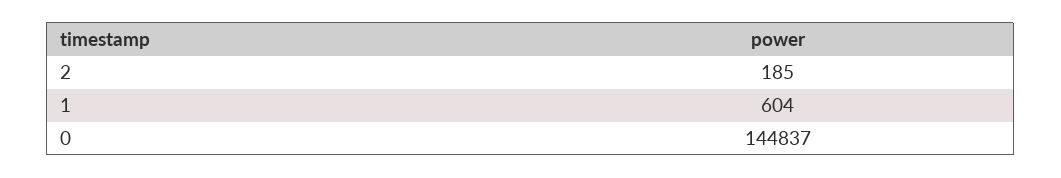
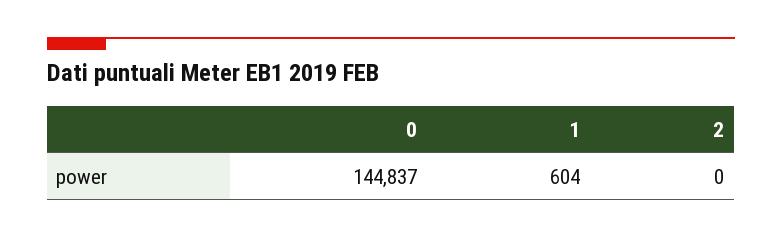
  {
-   "2": 185,
+   "2": 0,
    "1": 604,
    "0": 144837
  }

